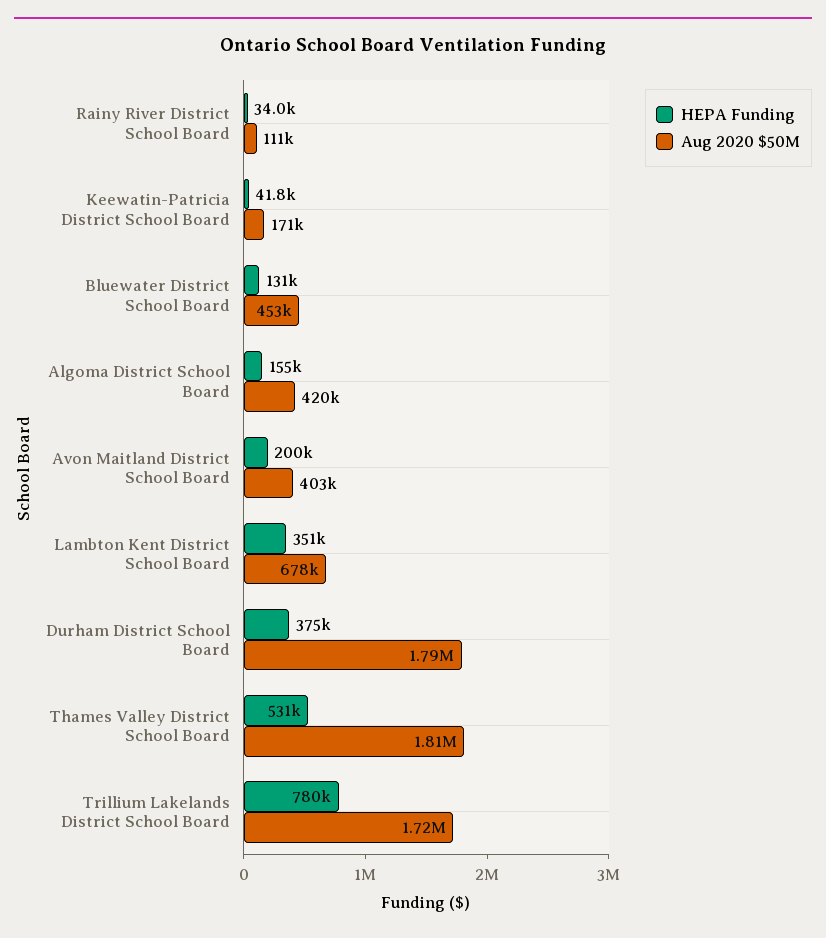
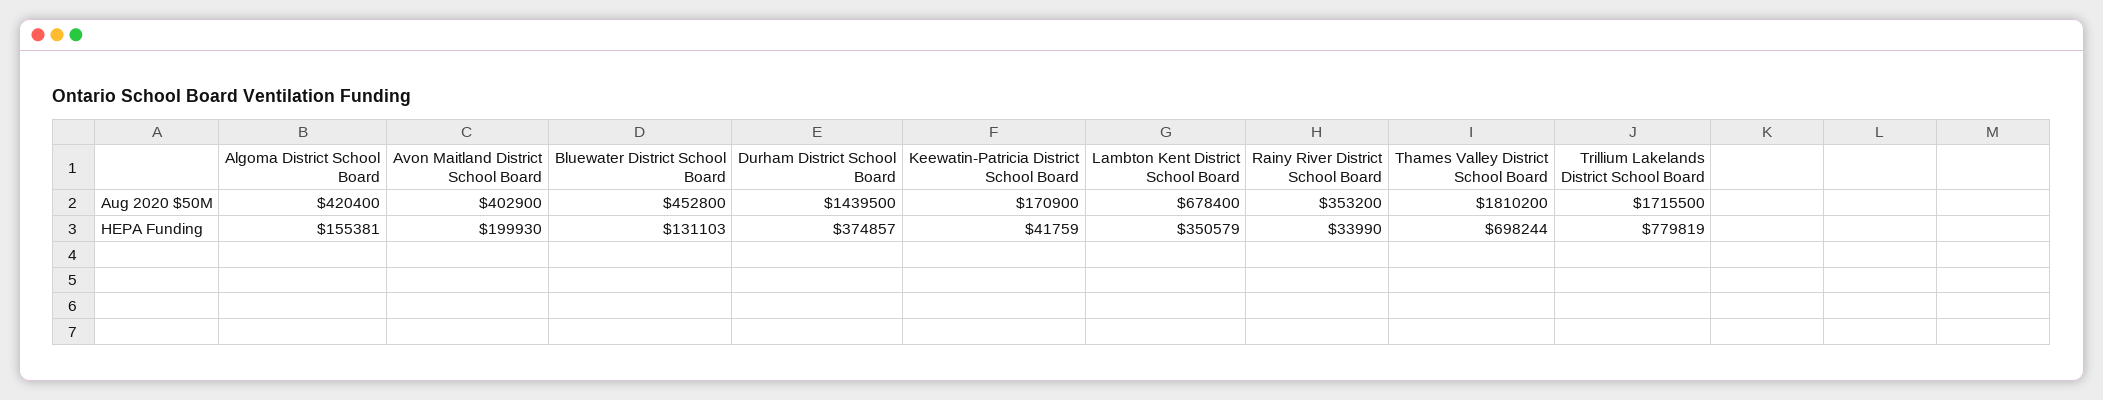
  {
    "HEPA Funding": {
      "Rainy River District School Board": 33990,
      "Keewatin-Patricia District School Board": 41759,
      "Bluewater District School Board": 131103,
      "Algoma District School Board": 155381,
      "Avon Maitland District School Board": 199930,
      "Lambton Kent District School Board": 350579,
      "Durham District School Board": 374857,
-     "Thames Valley District School Board": 531000,
+     "Thames Valley District School Board": 698244,
      "Trillium Lakelands District School Board": 779819
    },
    "Aug 2020 $50M": {
-     "Rainy River District School Board": 111000,
+     "Rainy River District School Board": 353200,
      "Keewatin-Patricia District School Board": 170900,
      "Bluewater District School Board": 452800,
      "Algoma District School Board": 420400,
      "Avon Maitland District School Board": 402900,
      "Lambton Kent District School Board": 678400,
-     "Durham District School Board": 1790000,
+     "Durham District School Board": 1439500,
      "Thames Valley District School Board": 1810200,
      "Trillium Lakelands District School Board": 1715500
    }
  }

